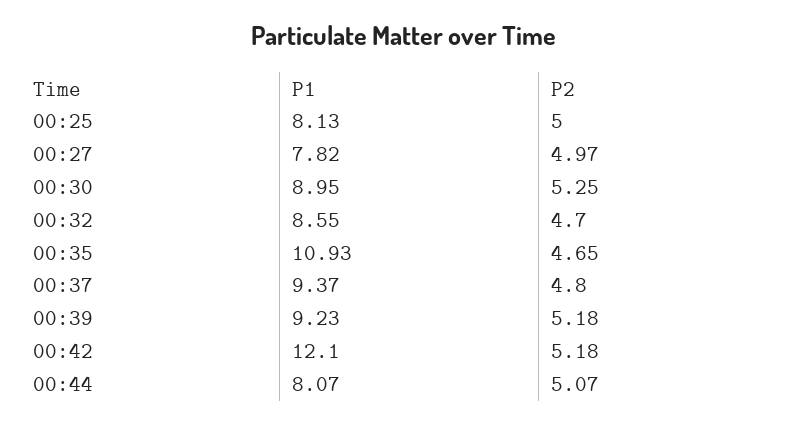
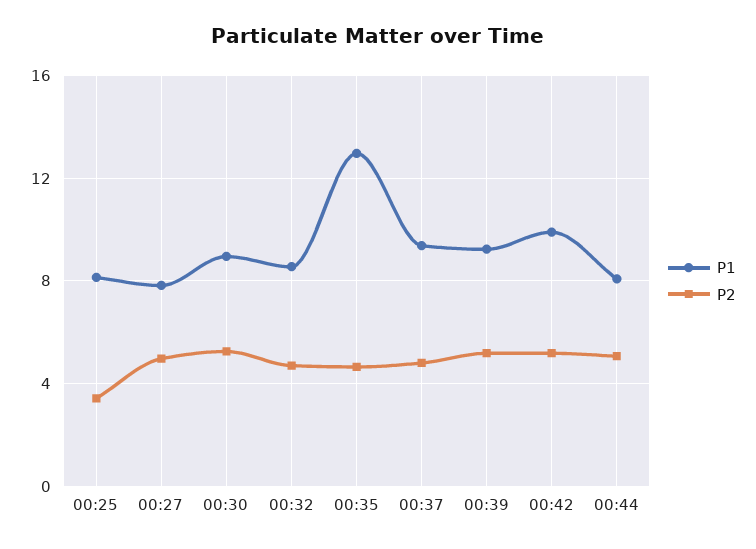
  {
    "P1": {
      "00:25": 8.13,
      "00:27": 7.82,
      "00:30": 8.95,
      "00:32": 8.55,
-     "00:35": 10.93,
+     "00:35": 13,
      "00:37": 9.37,
      "00:39": 9.23,
-     "00:42": 12.1,
+     "00:42": 10,
      "00:44": 8.07
    },
    "P2": {
-     "00:25": 5,
+     "00:25": 3.5,
      "00:27": 4.97,
      "00:30": 5.25,
      "00:32": 4.7,
      "00:35": 4.65,
      "00:37": 4.8,
      "00:39": 5.18,
      "00:42": 5.18,
      "00:44": 5.07
    }
  }

